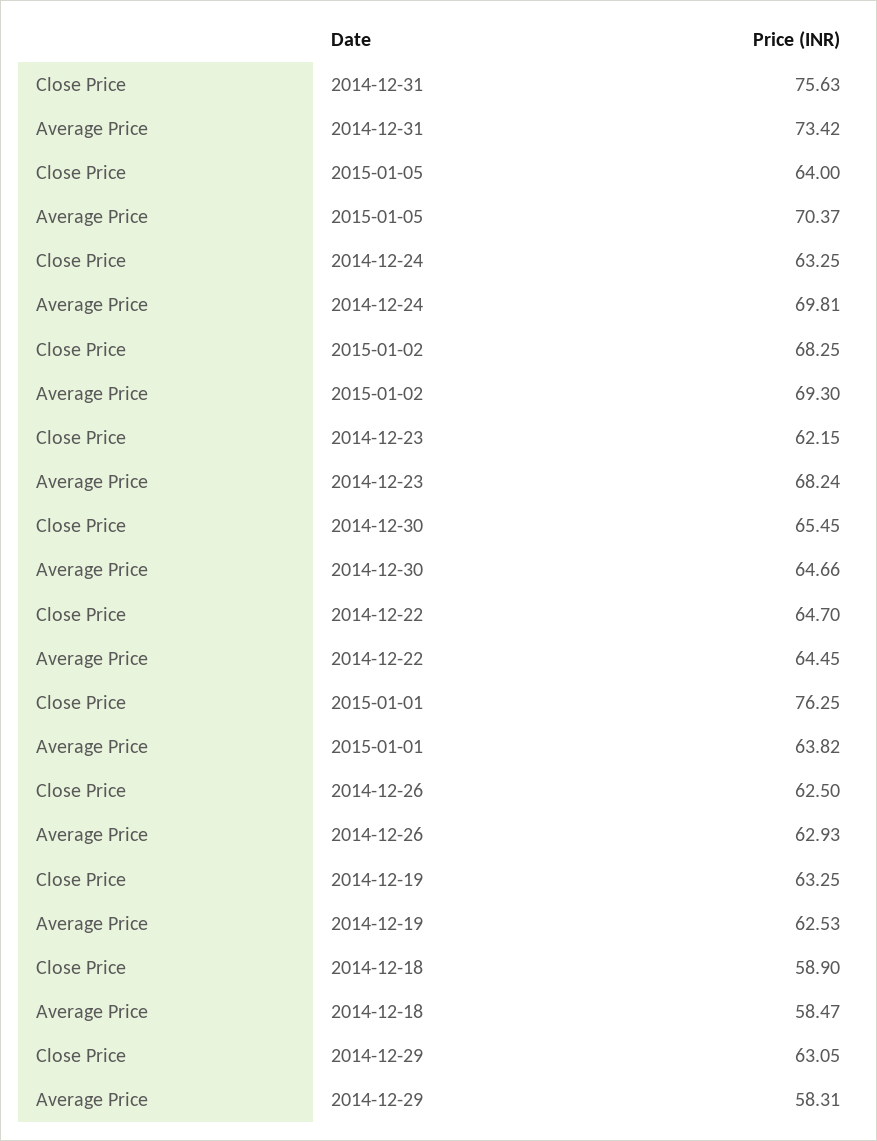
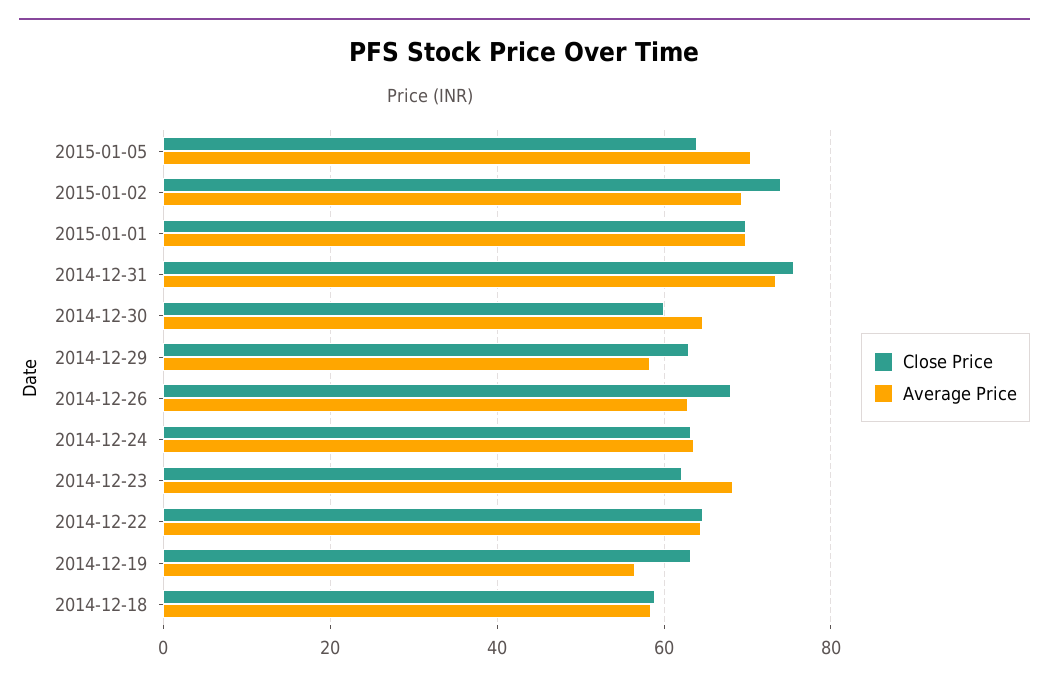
  {
    "Close Price": {
      "2014-12-31": 75.63,
      "2015-01-05": 64,
      "2014-12-24": 63.25,
-     "2015-01-02": 68.25,
+     "2015-01-02": 74,
      "2014-12-23": 62.15,
-     "2014-12-30": 65.45,
+     "2014-12-30": 60,
      "2014-12-22": 64.7,
-     "2015-01-01": 76.25,
+     "2015-01-01": 70,
-     "2014-12-26": 62.5,
+     "2014-12-26": 68,
      "2014-12-19": 63.25,
      "2014-12-18": 58.9,
      "2014-12-29": 63.05
    },
    "Average Price": {
      "2014-12-31": 73.42,
      "2015-01-05": 70.37,
-     "2014-12-24": 69.81,
+     "2014-12-24": 64,
      "2015-01-02": 69.3,
      "2014-12-23": 68.24,
      "2014-12-30": 64.66,
      "2014-12-22": 64.45,
-     "2015-01-01": 63.82,
+     "2015-01-01": 70,
      "2014-12-26": 62.93,
-     "2014-12-19": 62.53,
+     "2014-12-19": 56,
      "2014-12-18": 58.47,
      "2014-12-29": 58.31
    }
  }

